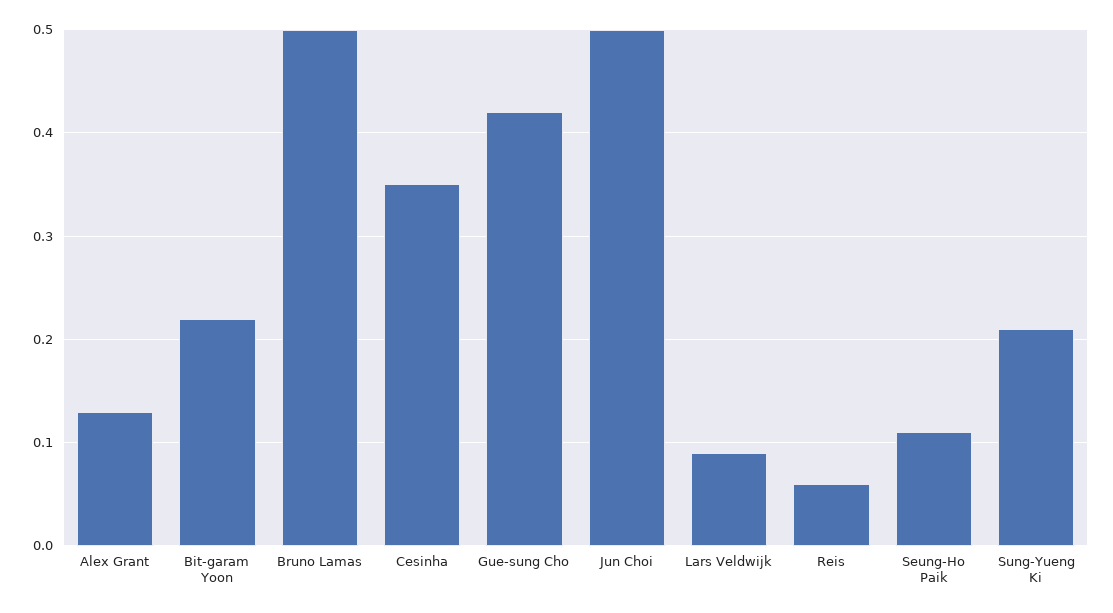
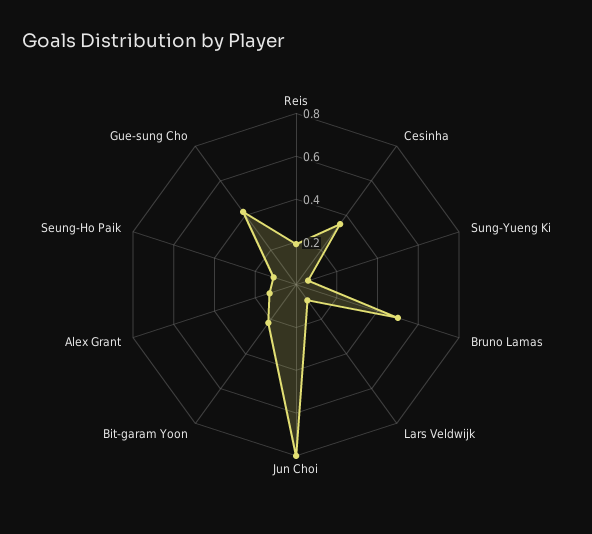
  {
    "Alex Grant": 0.13,
    "Bit-garam Yoon": 0.22,
    "Bruno Lamas": 0.5,
    "Cesinha": 0.35,
    "Gue-sung Cho": 0.42,
-   "Jun Choi": 0.5,
+   "Jun Choi": 0.8,
    "Lars Veldwijk": 0.09,
-   "Reis": 0.06,
+   "Reis": 0.2,
    "Seung-Ho Paik": 0.11,
-   "Sung-Yueng Ki": 0.21
+   "Sung-Yueng Ki": 0.05
  }

